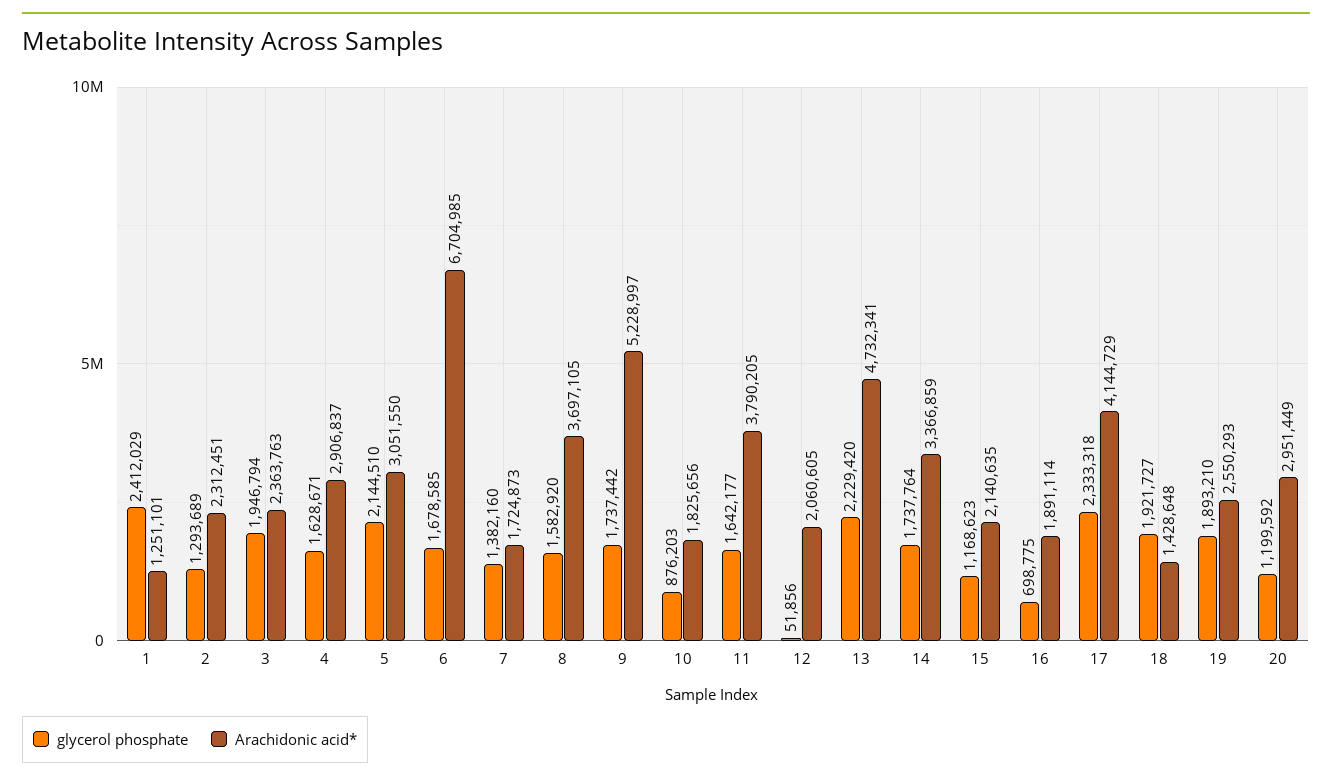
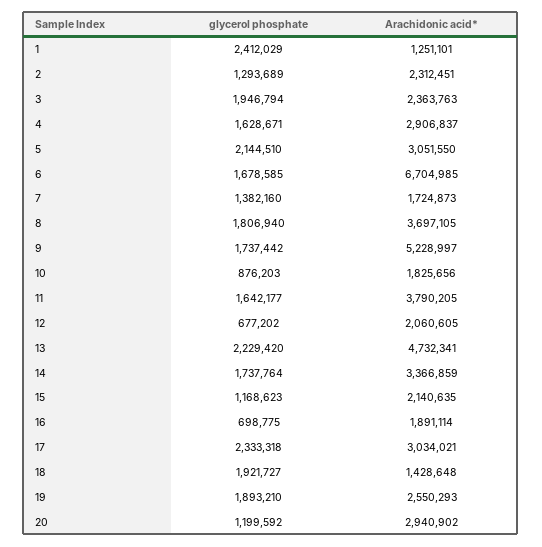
  {
    "glycerol phosphate": {
      "1": 2412029,
      "2": 1293689,
      "3": 1946794,
      "4": 1628671,
      "5": 2144510,
      "6": 1678585,
      "7": 1382160,
-     "8": 1582920,
+     "8": 1806940,
      "9": 1737442,
      "10": 876203,
      "11": 1642177,
-     "12": 51856,
+     "12": 677202,
      "13": 2229420,
      "14": 1737764,
      "15": 1168623,
      "16": 698775,
      "17": 2333318,
      "18": 1921727,
      "19": 1893210,
      "20": 1199592
    },
    "Arachidonic acid*": {
      "1": 1251101,
      "2": 2312451,
      "3": 2363763,
      "4": 2906837,
      "5": 3051550,
      "6": 6704985,
      "7": 1724873,
      "8": 3697105,
      "9": 5228997,
      "10": 1825656,
      "11": 3790205,
      "12": 2060605,
      "13": 4732341,
      "14": 3366859,
      "15": 2140635,
      "16": 1891114,
-     "17": 4144729,
+     "17": 3034021,
      "18": 1428648,
      "19": 2550293,
-     "20": 2951449
+     "20": 2940902
    }
  }

